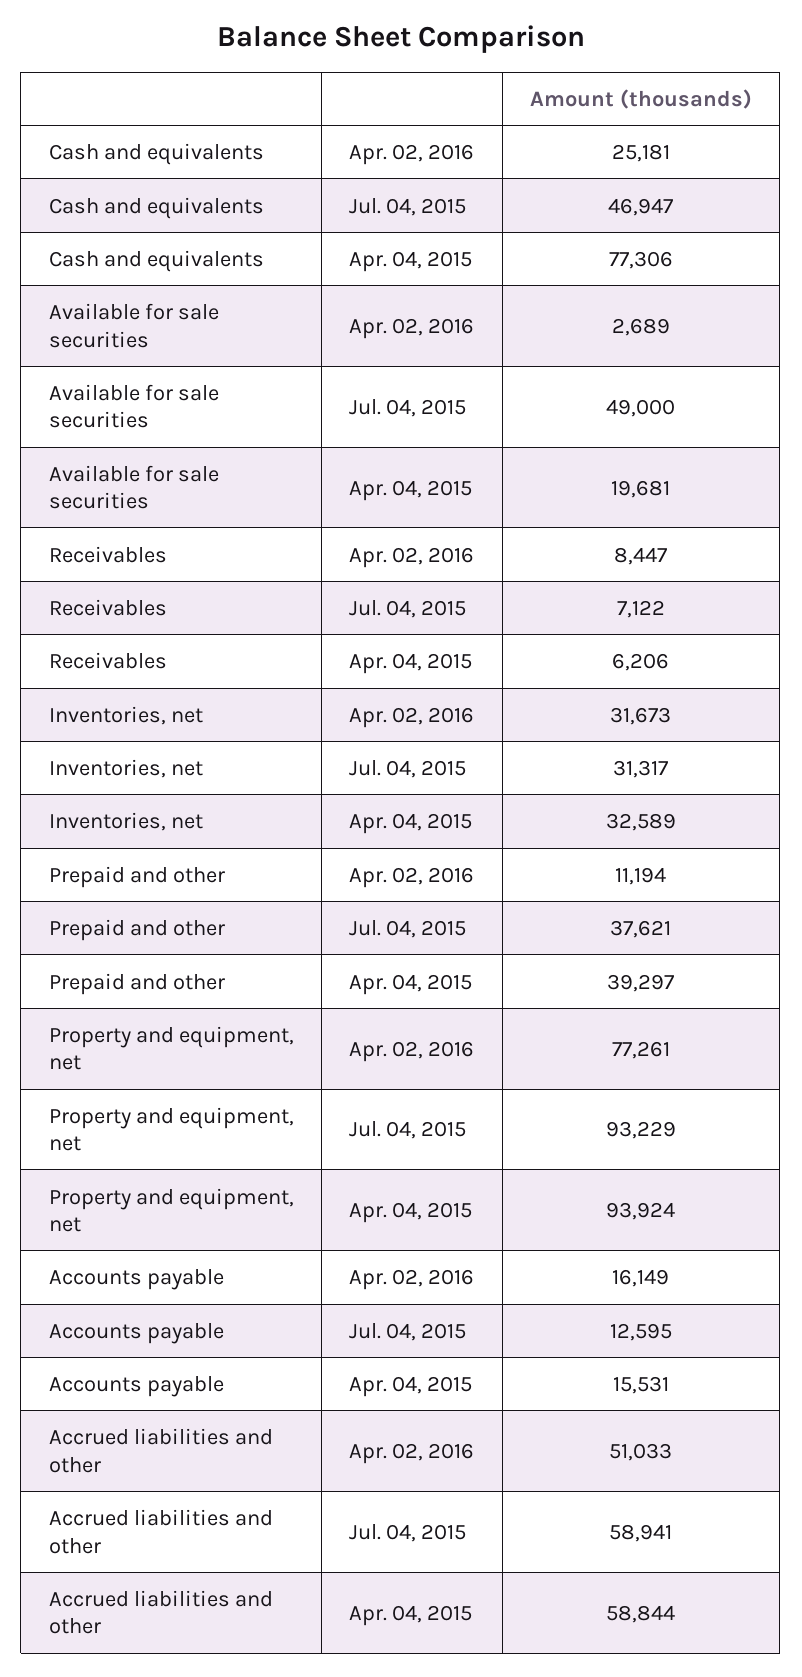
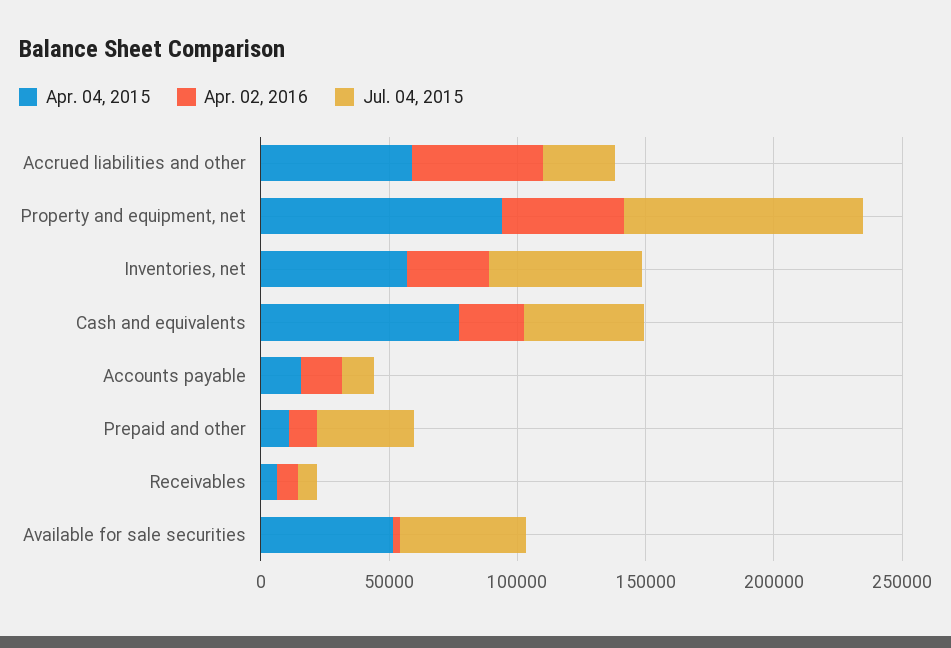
  {
    "Apr. 02, 2016": {
      "Cash and equivalents": 25181,
      "Available for sale securities": 2689,
      "Receivables": 8447,
      "Inventories, net": 31673,
      "Prepaid and other": 11194,
-     "Property and equipment, net": 77261,
+     "Property and equipment, net": 50000,
      "Accounts payable": 16149,
      "Accrued liabilities and other": 51033
    },
    "Jul. 04, 2015": {
      "Cash and equivalents": 46947,
      "Available for sale securities": 49000,
      "Receivables": 7122,
-     "Inventories, net": 31317,
+     "Inventories, net": 60000,
      "Prepaid and other": 37621,
      "Property and equipment, net": 93229,
      "Accounts payable": 12595,
-     "Accrued liabilities and other": 58941
+     "Accrued liabilities and other": 30000
    },
    "Apr. 04, 2015": {
      "Cash and equivalents": 77306,
-     "Available for sale securities": 19681,
+     "Available for sale securities": 50000,
      "Receivables": 6206,
-     "Inventories, net": 32589,
+     "Inventories, net": 60000,
-     "Prepaid and other": 39297,
+     "Prepaid and other": 10000,
      "Property and equipment, net": 93924,
      "Accounts payable": 15531,
      "Accrued liabilities and other": 58844
    }
  }

